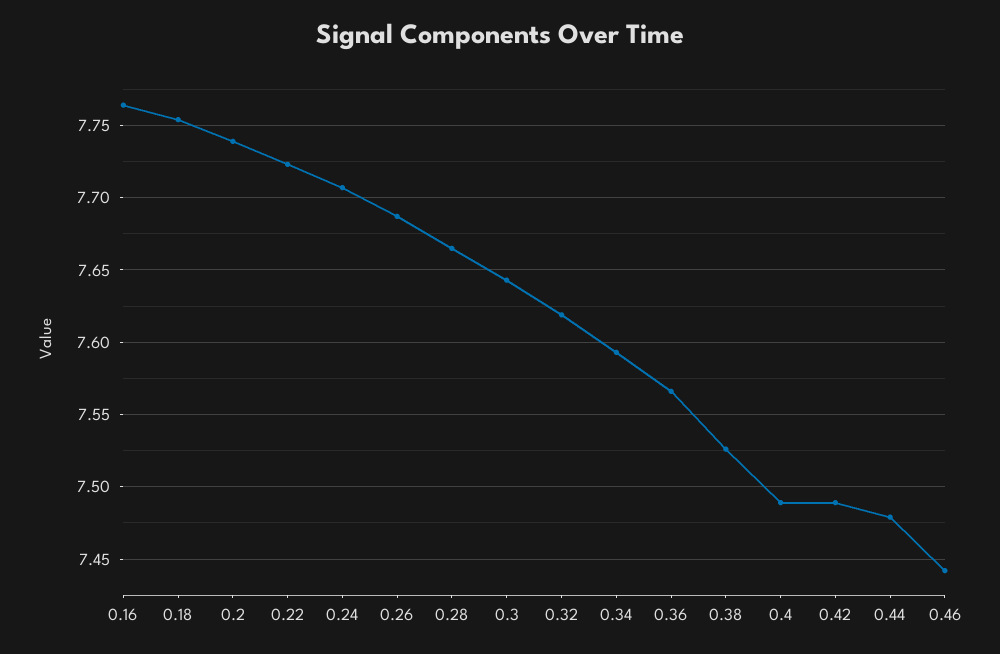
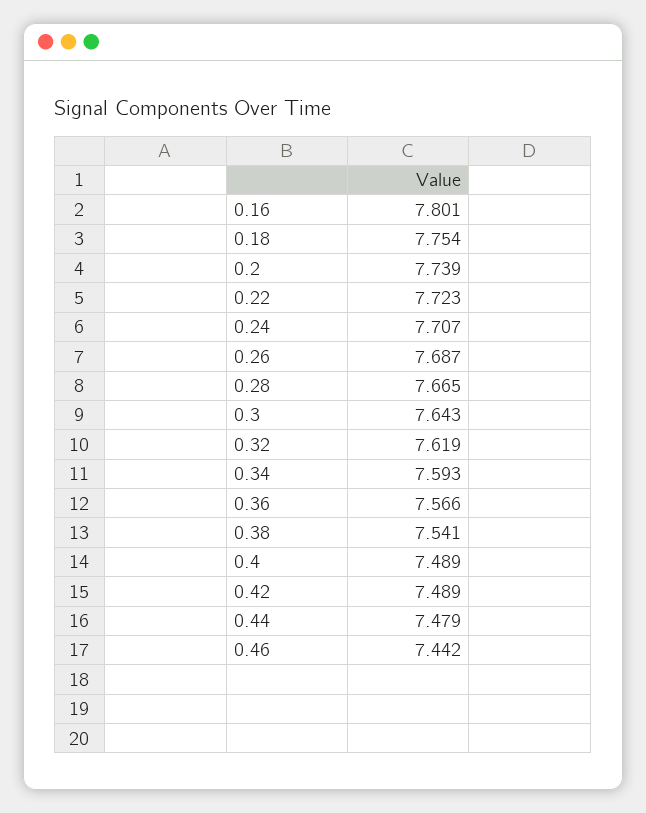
  {
-   "0.16": 7.765,
+   "0.16": 7.801,
    "0.18": 7.754,
    "0.2": 7.739,
    "0.22": 7.723,
    "0.24": 7.707,
    "0.26": 7.687,
    "0.28": 7.665,
    "0.3": 7.643,
    "0.32": 7.619,
    "0.34": 7.593,
    "0.36": 7.566,
-   "0.38": 7.525,
+   "0.38": 7.541,
    "0.4": 7.489,
    "0.42": 7.489,
    "0.44": 7.479,
    "0.46": 7.442
  }

